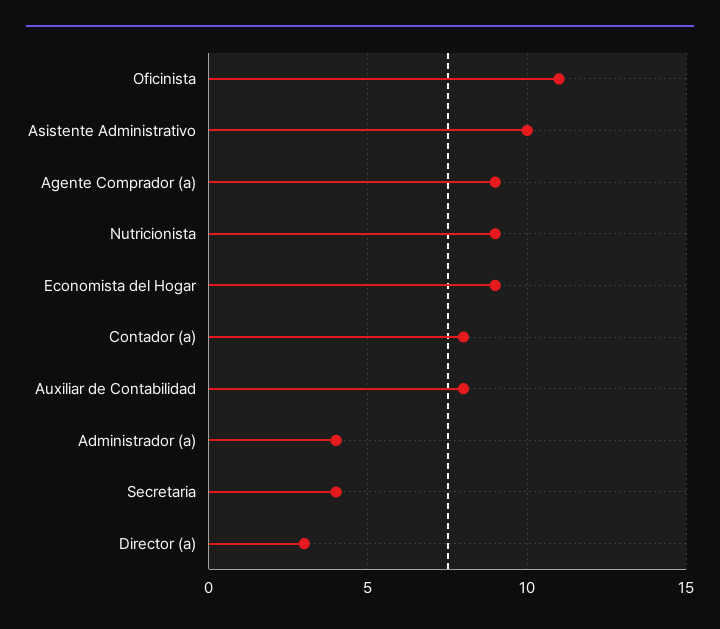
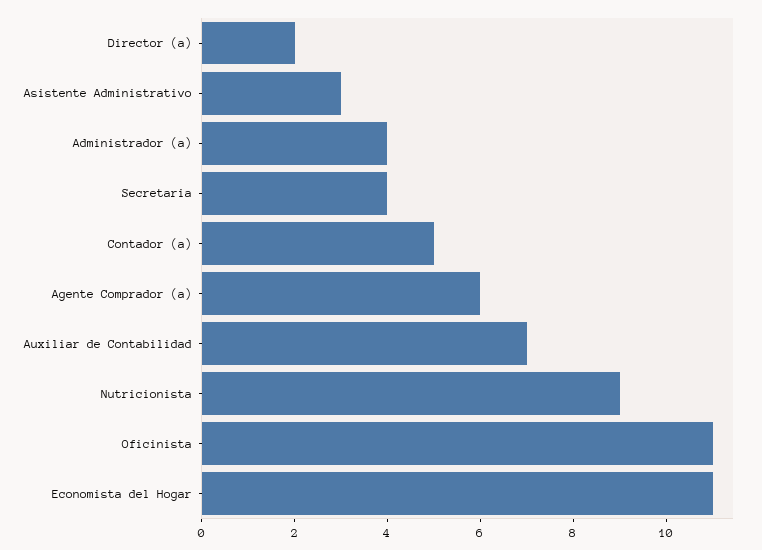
  {
    "Oficinista": 11,
-   "Asistente Administrativo": 10,
+   "Asistente Administrativo": 3,
-   "Agente Comprador (a)": 9,
+   "Agente Comprador (a)": 6,
    "Nutricionista": 9,
-   "Economista del Hogar": 9,
+   "Economista del Hogar": 11,
-   "Contador (a)": 8,
+   "Contador (a)": 5,
-   "Auxiliar de Contabilidad": 8,
+   "Auxiliar de Contabilidad": 7,
    "Administrador (a)": 4,
    "Secretaria": 4,
-   "Director (a)": 3
+   "Director (a)": 2
  }

